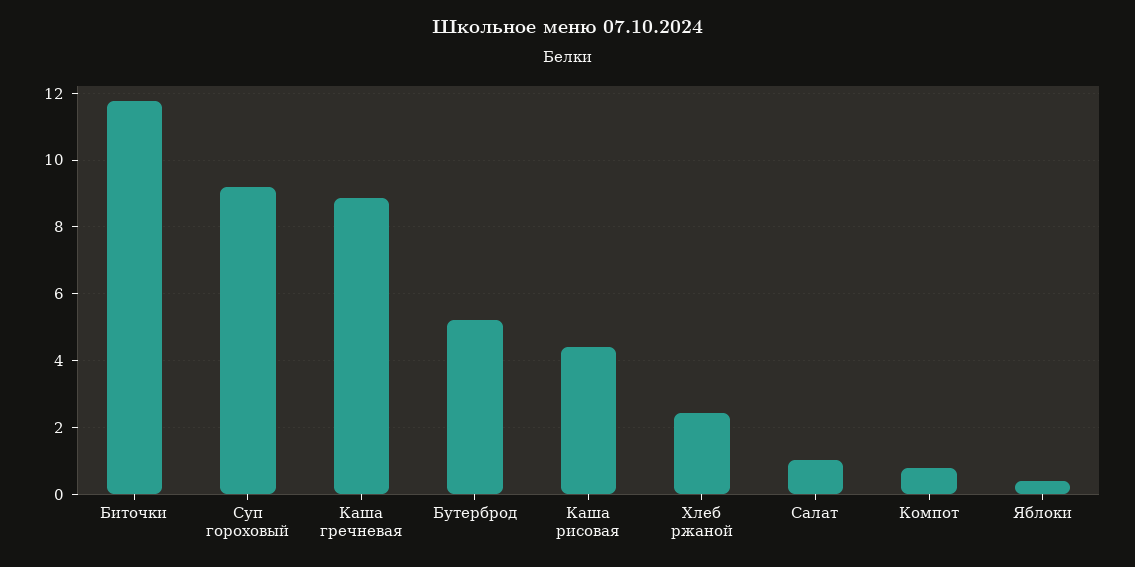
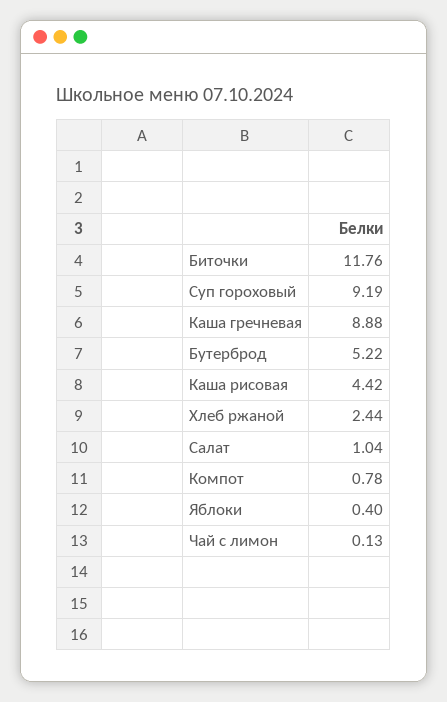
  {
    "Биточки": 11.76,
    "Суп гороховый": 9.19,
    "Каша гречневая": 8.88,
    "Бутерброд": 5.22,
    "Каша рисовая": 4.42,
    "Хлеб ржаной": 2.44,
    "Салат": 1.04,
    "Компот": 0.78,
-   "Яблоки": 0.4
+   "Яблоки": 0.4,
+   "Чай с лимон": 0.13
  }

